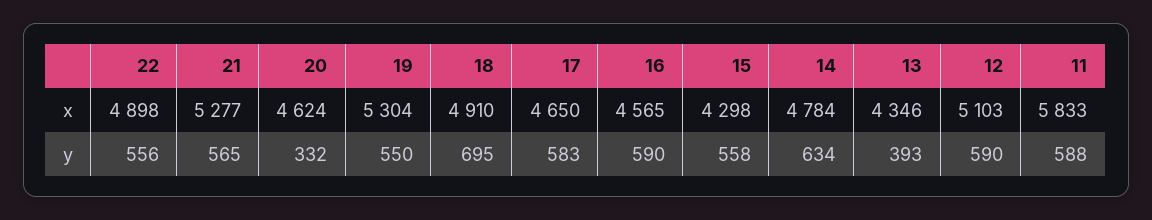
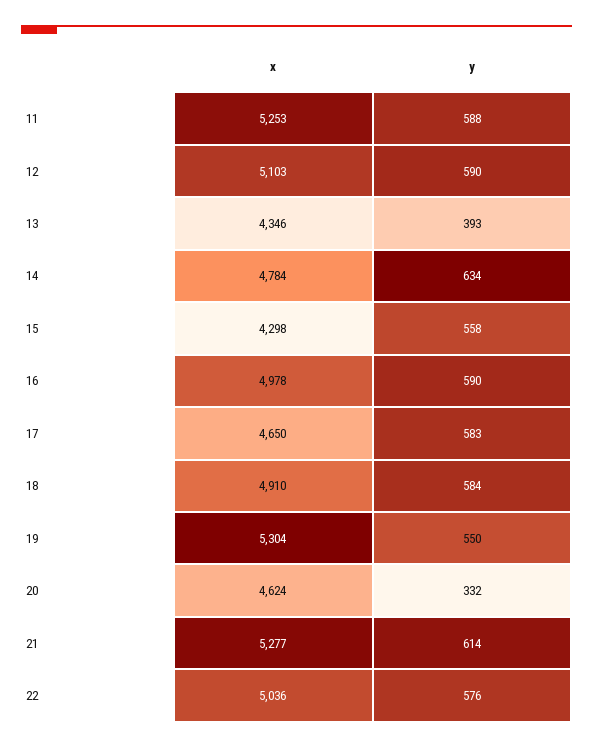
  {
    "22": {
-     "x": 4898,
+     "x": 5036,
-     "y": 556
+     "y": 576
    },
    "21": {
      "x": 5277,
-     "y": 565
+     "y": 614
    },
    "20": {
      "x": 4624,
      "y": 332
    },
    "19": {
      "x": 5304,
      "y": 550
    },
    "18": {
      "x": 4910,
-     "y": 695
+     "y": 584
    },
    "17": {
      "x": 4650,
      "y": 583
    },
    "16": {
-     "x": 4565,
+     "x": 4978,
      "y": 590
    },
    "15": {
      "x": 4298,
      "y": 558
    },
    "14": {
      "x": 4784,
      "y": 634
    },
    "13": {
      "x": 4346,
      "y": 393
    },
    "12": {
      "x": 5103,
      "y": 590
    },
    "11": {
-     "x": 5833,
+     "x": 5253,
      "y": 588
    }
  }

